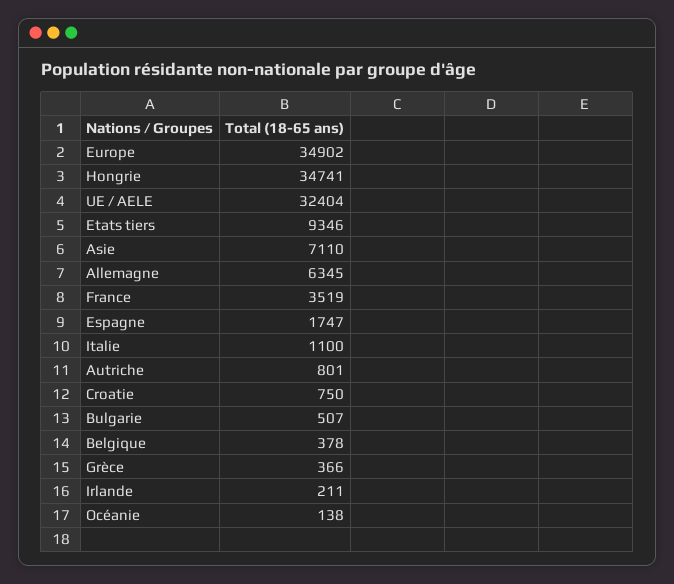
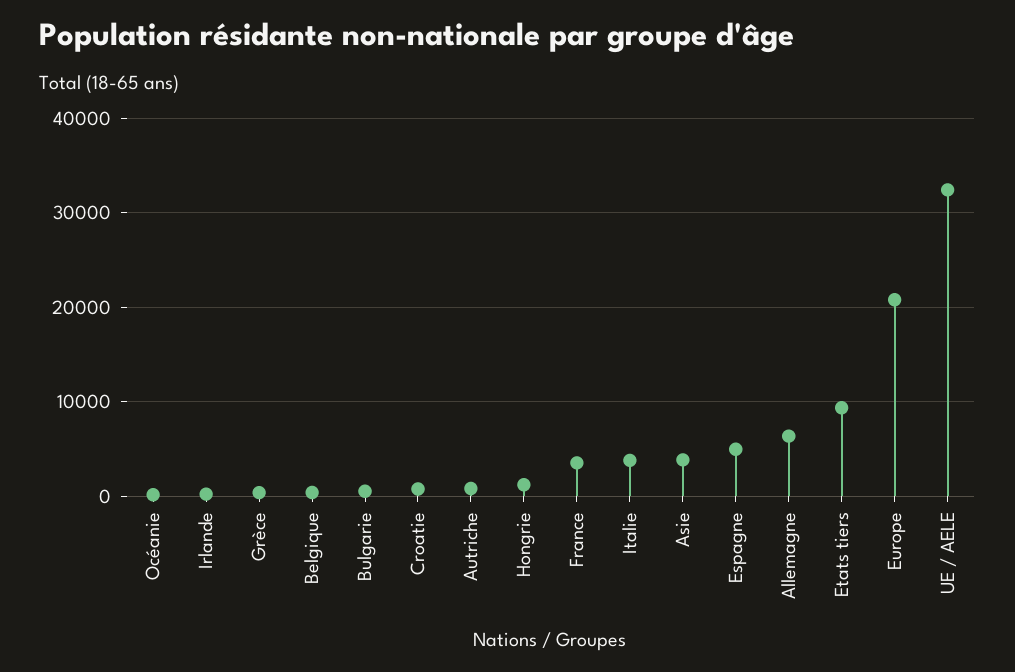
  {
-   "Europe": 34902,
+   "Europe": 21000,
-   "Hongrie": 34741,
+   "Hongrie": 1000,
    "UE / AELE": 32404,
    "Etats tiers": 9346,
-   "Asie": 7110,
+   "Asie": 4000,
    "Allemagne": 6345,
    "France": 3519,
-   "Espagne": 1747,
+   "Espagne": 5000,
-   "Italie": 1100,
+   "Italie": 4000,
    "Autriche": 801,
    "Croatie": 750,
    "Bulgarie": 507,
    "Belgique": 378,
    "Grèce": 366,
    "Irlande": 211,
    "Océanie": 138
  }

